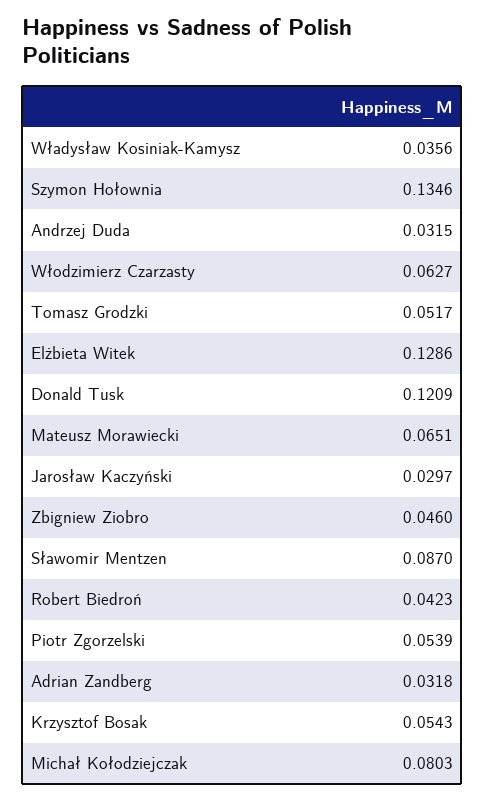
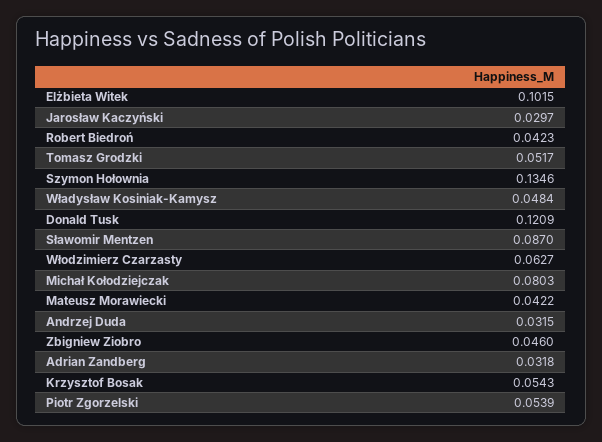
  {
-   "Władysław Kosiniak-Kamysz": 0.0356,
+   "Władysław Kosiniak-Kamysz": 0.0484,
    "Szymon Hołownia": 0.1346,
    "Andrzej Duda": 0.0315,
    "Włodzimierz Czarzasty": 0.0627,
    "Tomasz Grodzki": 0.0517,
-   "Elżbieta Witek": 0.1286,
+   "Elżbieta Witek": 0.1015,
    "Donald Tusk": 0.1209,
-   "Mateusz Morawiecki": 0.0651,
+   "Mateusz Morawiecki": 0.0422,
    "Jarosław Kaczyński": 0.0297,
    "Zbigniew Ziobro": 0.046,
    "Sławomir Mentzen": 0.087,
    "Robert Biedroń": 0.0423,
    "Piotr Zgorzelski": 0.0539,
    "Adrian Zandberg": 0.0318,
    "Krzysztof Bosak": 0.0543,
    "Michał Kołodziejczak": 0.0803
  }

